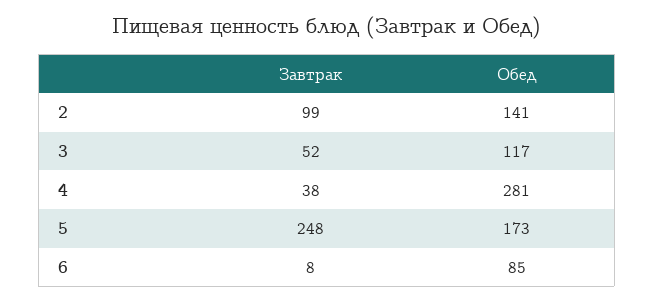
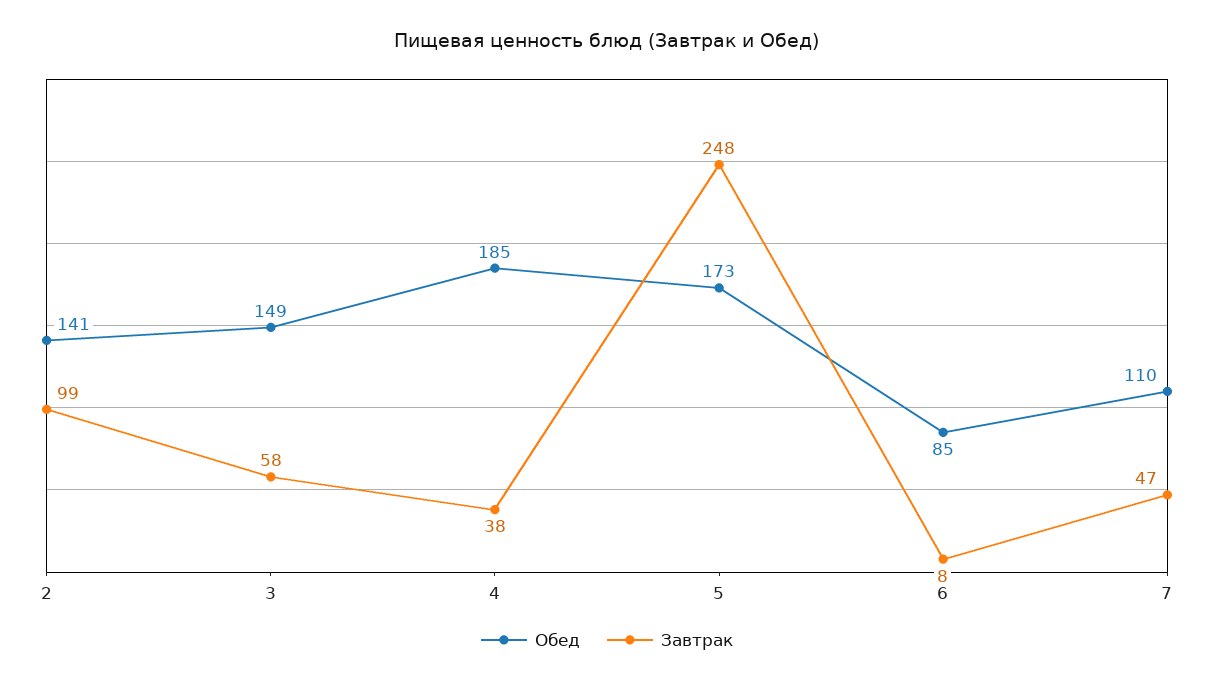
  {
    "Завтрак": {
      "2": 99,
-     "3": 52,
+     "3": 58,
      "4": 38,
      "5": 248,
-     "6": 8
+     "6": 8,
+     "7": 47
    },
    "Обед": {
      "2": 141,
-     "3": 117,
+     "3": 149,
-     "4": 281,
+     "4": 185,
      "5": 173,
-     "6": 85
+     "6": 85,
+     "7": 110
    }
  }

